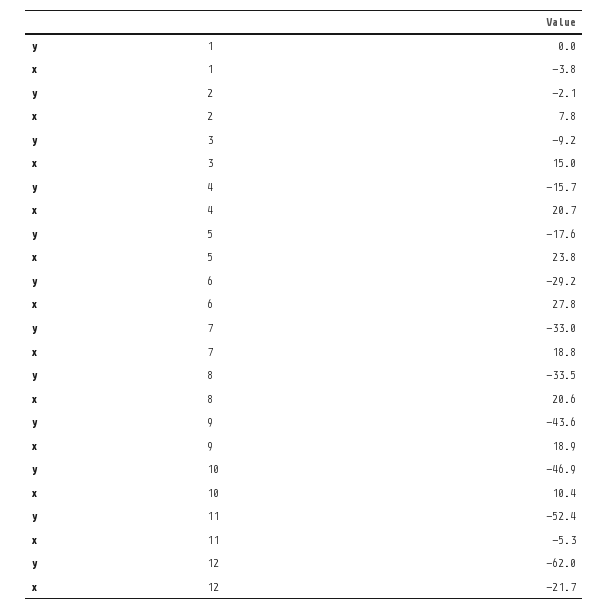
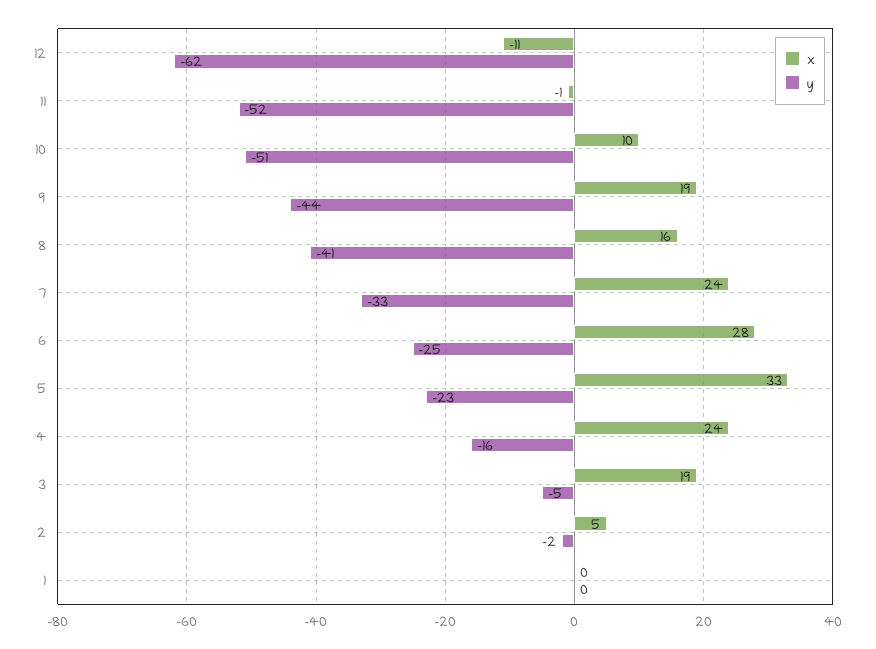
  {
    "y": {
      "1": 0,
      "2": -2.1,
-     "3": -9.2,
+     "3": -5,
      "4": -15.7,
-     "5": -17.6,
+     "5": -23,
-     "6": -29.2,
+     "6": -25,
      "7": -33,
-     "8": -33.5,
+     "8": -41,
      "9": -43.6,
-     "10": -46.9,
+     "10": -51,
      "11": -52.4,
      "12": -62
    },
    "x": {
-     "1": -3.8,
+     "1": 0,
-     "2": 7.8,
+     "2": 5,
-     "3": 15,
+     "3": 19,
-     "4": 20.7,
+     "4": 24,
-     "5": 23.8,
+     "5": 33,
      "6": 27.8,
-     "7": 18.8,
+     "7": 24,
-     "8": 20.6,
+     "8": 16,
      "9": 18.9,
      "10": 10.4,
-     "11": -5.3,
+     "11": -1,
-     "12": -21.7
+     "12": -11
    }
  }

